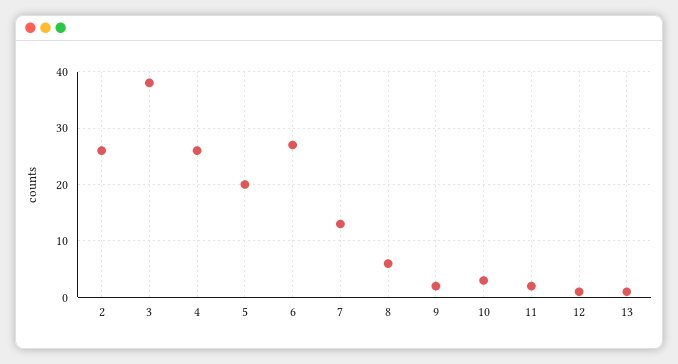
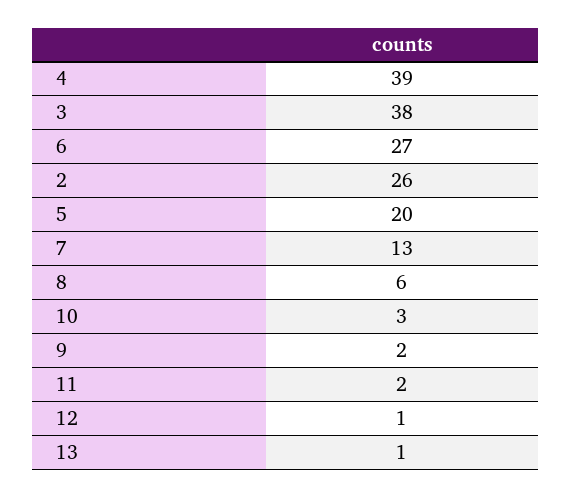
  {
    "2": 26,
    "3": 38,
-   "4": 25,
+   "4": 39,
    "5": 20,
    "6": 27,
    "7": 13,
    "8": 6,
    "9": 2,
    "10": 3,
    "11": 2,
    "12": 1,
    "13": 1
  }

